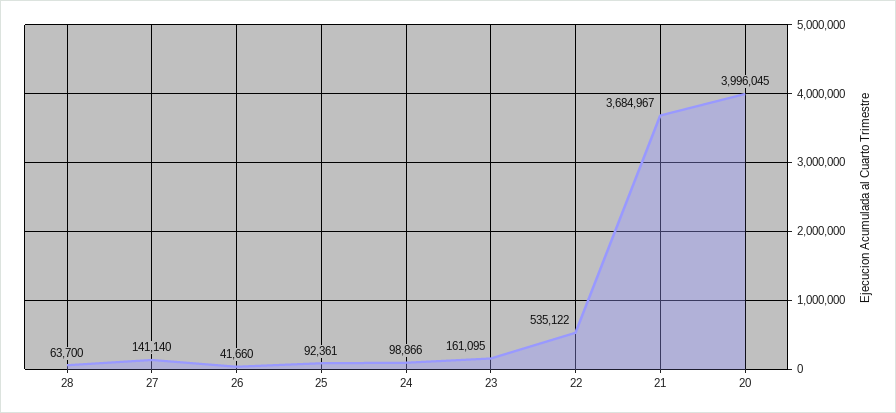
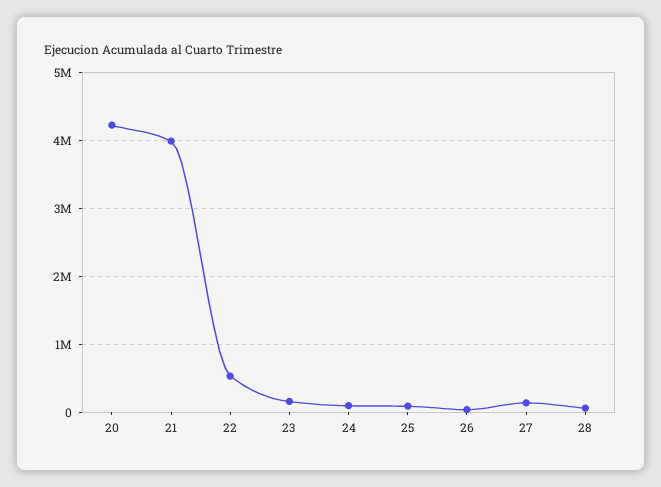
  {
    "28": 63700,
    "27": 141140,
    "26": 41660,
    "25": 92361,
    "24": 98866,
    "23": 161095,
    "22": 535122,
-   "21": 3684967,
+   "21": 4000000,
-   "20": 3996045
+   "20": 4200000
  }

